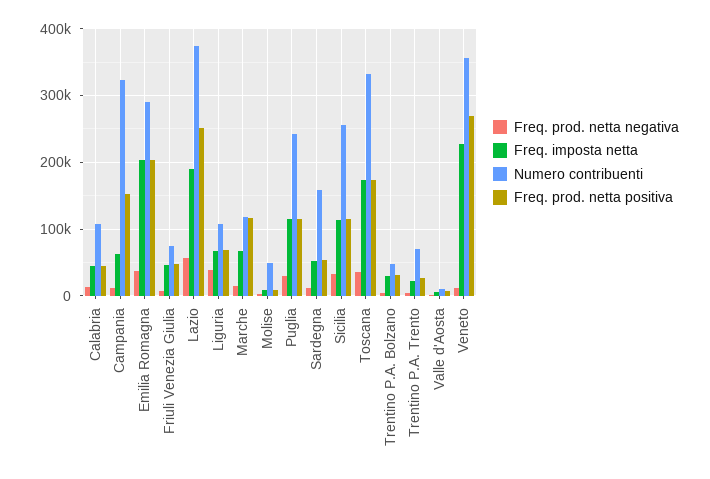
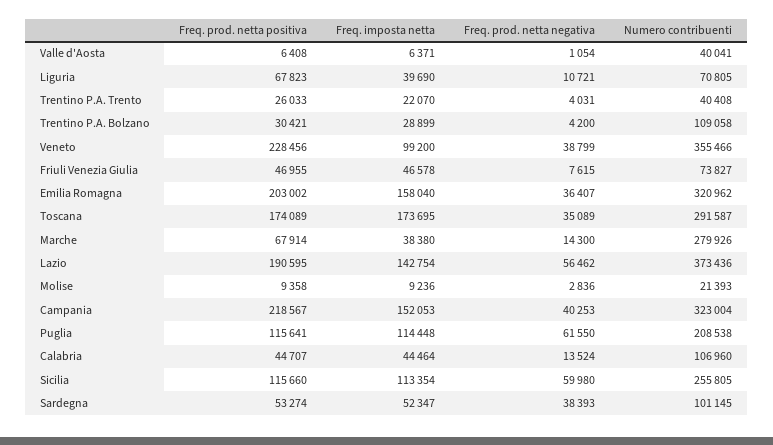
  {
    "Freq. prod. netta negativa": {
      "Calabria": 13524,
-     "Campania": 10000,
+     "Campania": 40253,
      "Emilia Romagna": 36407,
      "Friuli Venezia Giulia": 7615,
      "Lazio": 56462,
-     "Liguria": 40000,
+     "Liguria": 10721,
      "Marche": 14300,
      "Molise": 2836,
-     "Puglia": 30000,
+     "Puglia": 61550,
-     "Sardegna": 10000,
+     "Sardegna": 38393,
-     "Sicilia": 30000,
+     "Sicilia": 59980,
      "Toscana": 35089,
      "Trentino P.A. Bolzano": 4200,
      "Trentino P.A. Trento": 4031,
      "Valle d'Aosta": 1054,
-     "Veneto": 10000
+     "Veneto": 38799
    },
    "Freq. imposta netta": {
      "Calabria": 44464,
-     "Campania": 60000,
+     "Campania": 152053,
-     "Emilia Romagna": 200000,
+     "Emilia Romagna": 158040,
      "Friuli Venezia Giulia": 46578,
-     "Lazio": 190000,
+     "Lazio": 142754,
-     "Liguria": 70000,
+     "Liguria": 39690,
-     "Marche": 70000,
+     "Marche": 38380,
      "Molise": 9236,
      "Puglia": 114448,
      "Sardegna": 52347,
      "Sicilia": 113354,
      "Toscana": 173695,
      "Trentino P.A. Bolzano": 28899,
      "Trentino P.A. Trento": 22070,
      "Valle d'Aosta": 6371,
-     "Veneto": 230000
+     "Veneto": 99200
    },
    "Numero contribuenti": {
      "Calabria": 106960,
      "Campania": 323004,
-     "Emilia Romagna": 290000,
+     "Emilia Romagna": 320962,
      "Friuli Venezia Giulia": 73827,
      "Lazio": 373436,
-     "Liguria": 110000,
+     "Liguria": 70805,
-     "Marche": 120000,
+     "Marche": 279926,
-     "Molise": 50000,
+     "Molise": 21393,
-     "Puglia": 240000,
+     "Puglia": 208538,
-     "Sardegna": 160000,
+     "Sardegna": 101145,
      "Sicilia": 255805,
-     "Toscana": 330000,
+     "Toscana": 291587,
-     "Trentino P.A. Bolzano": 50000,
+     "Trentino P.A. Bolzano": 109058,
-     "Trentino P.A. Trento": 70000,
+     "Trentino P.A. Trento": 40408,
-     "Valle d'Aosta": 10000,
+     "Valle d'Aosta": 40041,
      "Veneto": 355466
    },
    "Freq. prod. netta positiva": {
      "Calabria": 44707,
-     "Campania": 150000,
+     "Campania": 218567,
      "Emilia Romagna": 203002,
      "Friuli Venezia Giulia": 46955,
-     "Lazio": 250000,
+     "Lazio": 190595,
      "Liguria": 67823,
-     "Marche": 120000,
+     "Marche": 67914,
      "Molise": 9358,
      "Puglia": 115641,
      "Sardegna": 53274,
      "Sicilia": 115660,
      "Toscana": 174089,
      "Trentino P.A. Bolzano": 30421,
      "Trentino P.A. Trento": 26033,
      "Valle d'Aosta": 6408,
-     "Veneto": 270000
+     "Veneto": 228456
    }
  }

